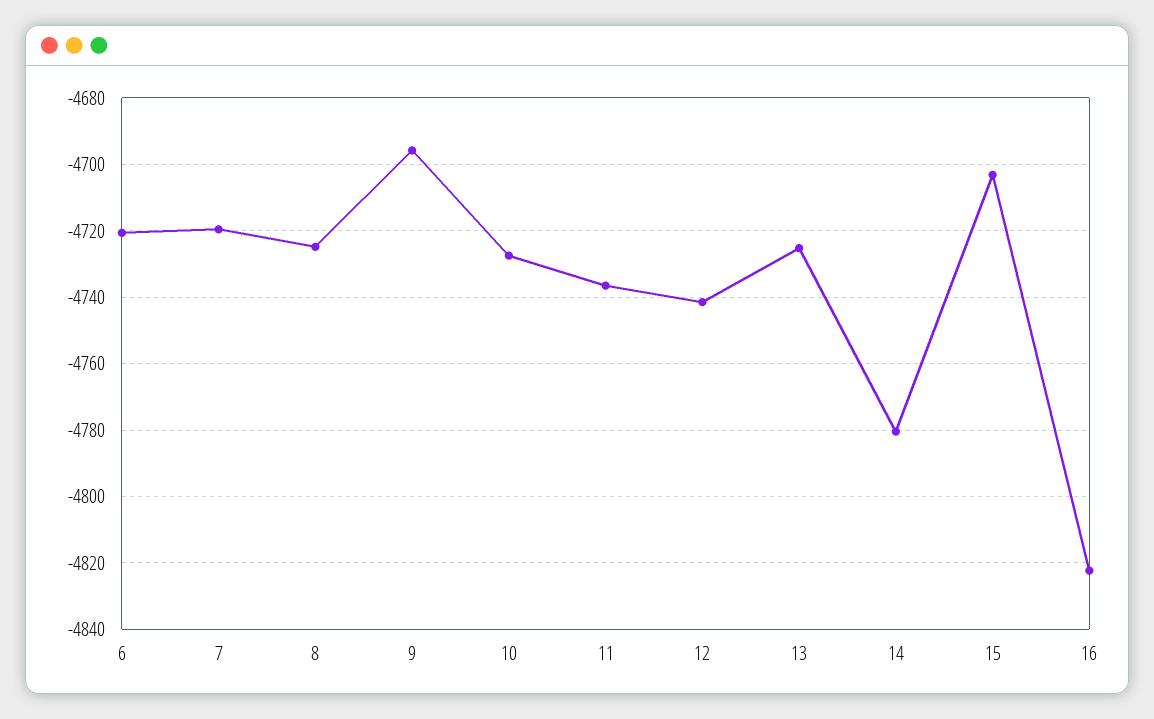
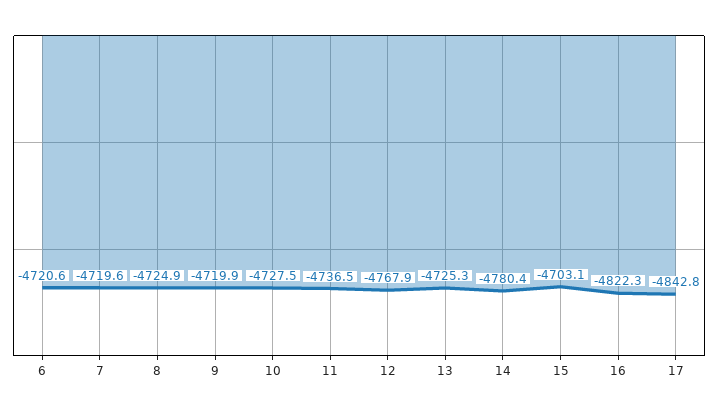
  {
    "6": -4720.6,
    "7": -4719.6,
    "8": -4724.9,
-   "9": -4696,
+   "9": -4719.9,
    "10": -4727.5,
    "11": -4736.5,
-   "12": -4742,
+   "12": -4767.9,
    "13": -4725.3,
    "14": -4780.4,
    "15": -4703.1,
-   "16": -4822.3
+   "16": -4822.3,
+   "17": -4842.8
  }

